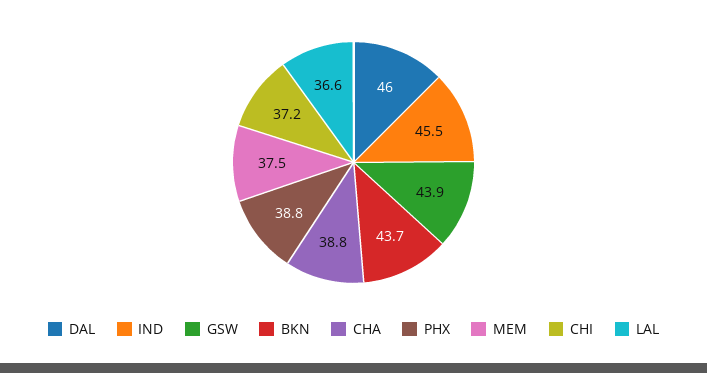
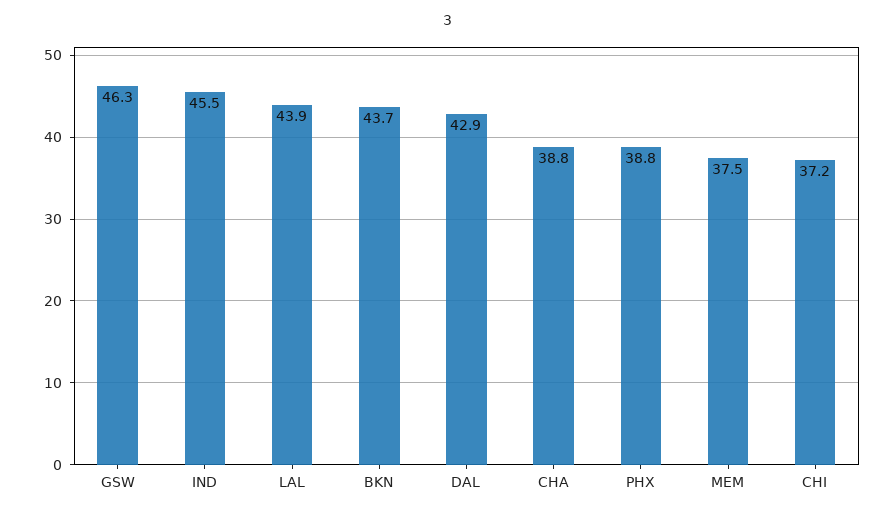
  {
-   "DAL": 46,
+   "DAL": 42.9,
    "IND": 45.5,
-   "GSW": 43.9,
+   "GSW": 46.3,
    "BKN": 43.7,
    "CHA": 38.8,
    "PHX": 38.8,
    "MEM": 37.5,
    "CHI": 37.2,
-   "LAL": 36.6
+   "LAL": 43.9
  }

